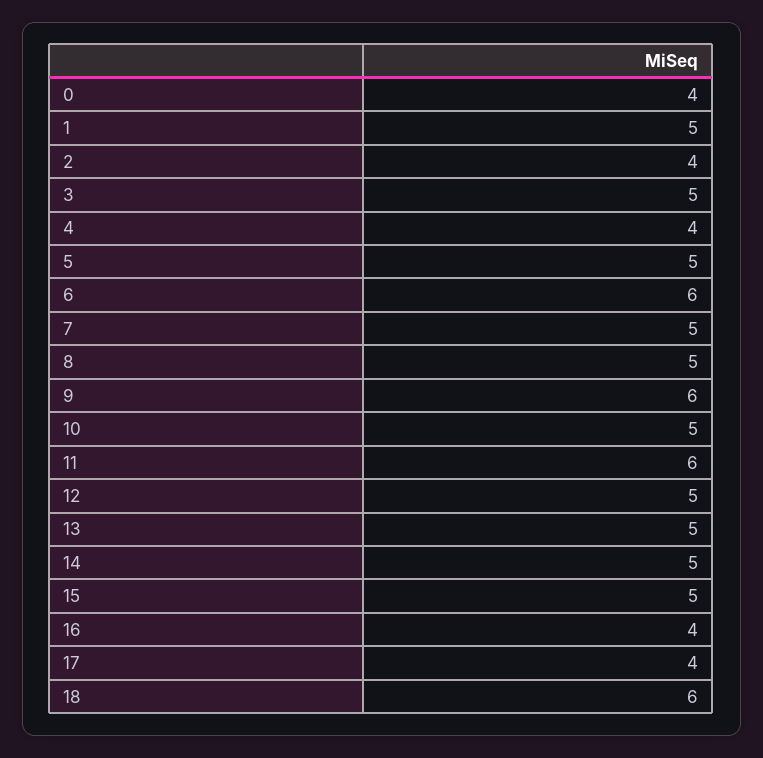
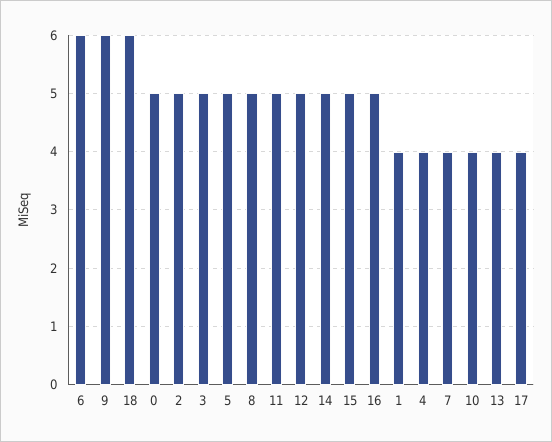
  {
-   "0": 4,
+   "0": 5,
-   "1": 5,
+   "1": 4,
-   "2": 4,
+   "2": 5,
    "3": 5,
    "4": 4,
    "5": 5,
    "6": 6,
-   "7": 5,
+   "7": 4,
    "8": 5,
    "9": 6,
-   "10": 5,
+   "10": 4,
-   "11": 6,
+   "11": 5,
    "12": 5,
-   "13": 5,
+   "13": 4,
    "14": 5,
    "15": 5,
-   "16": 4,
+   "16": 5,
    "17": 4,
    "18": 6
  }

